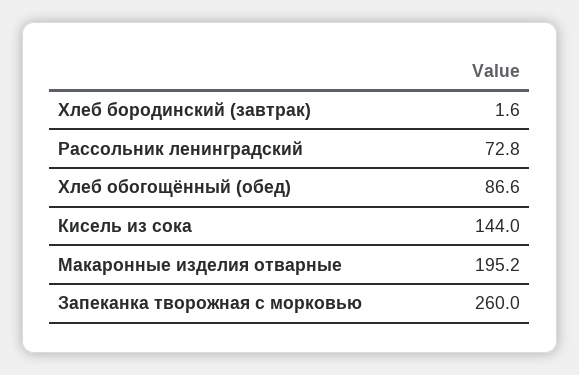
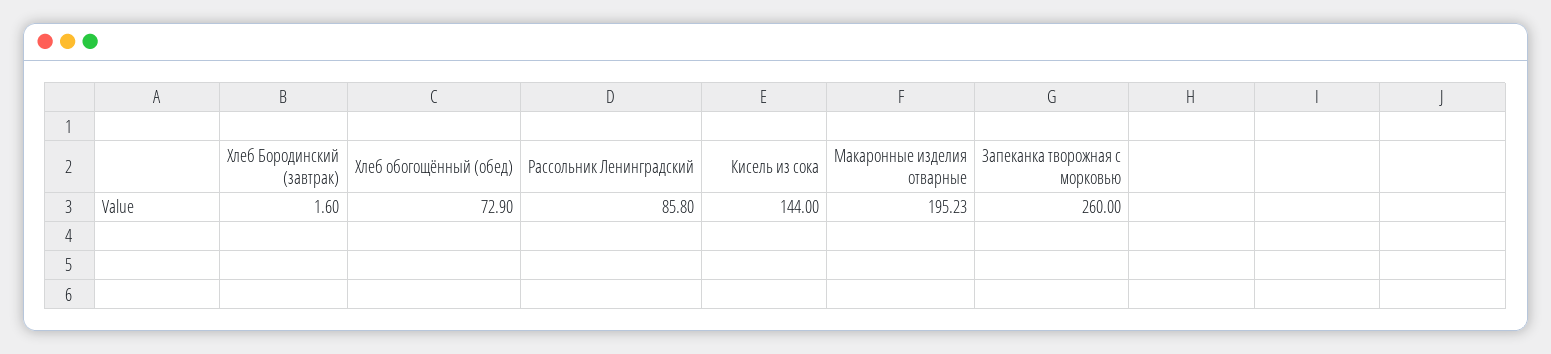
  {
    "Хлеб бородинский (завтрак)": 1.6,
-   "Рассольник ленинградский": 72.8,
+   "Рассольник ленинградский": 85.8,
-   "Хлеб обогощённый (обед)": 86.6,
+   "Хлеб обогощённый (обед)": 72.9,
    "Кисель из сока": 144,
    "Макаронные изделия отварные": 195.23,
    "Запеканка творожная с морковью": 260
  }

